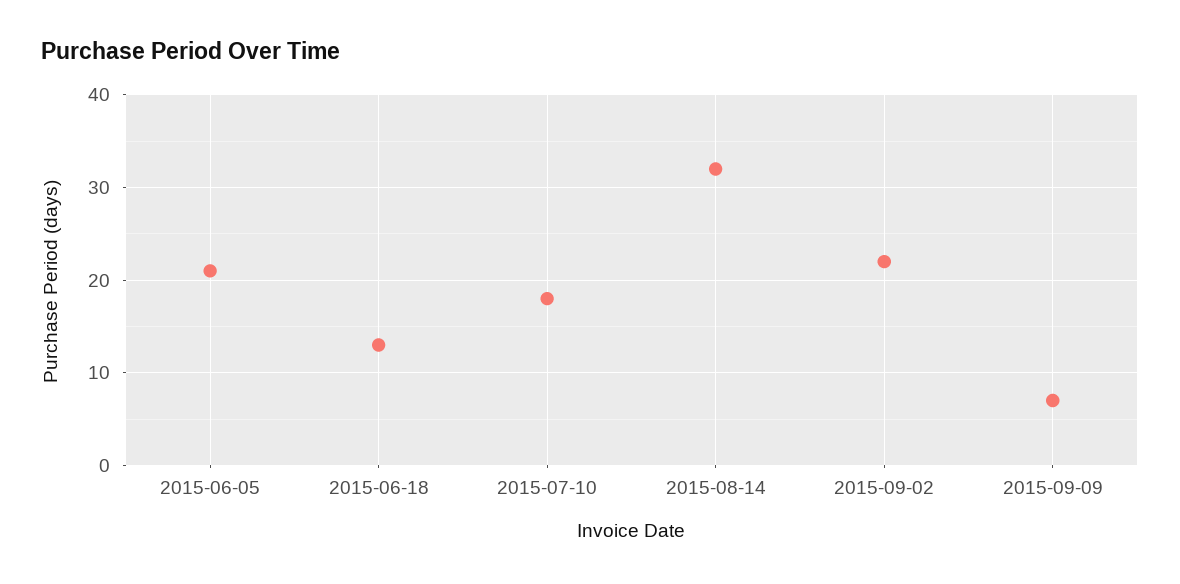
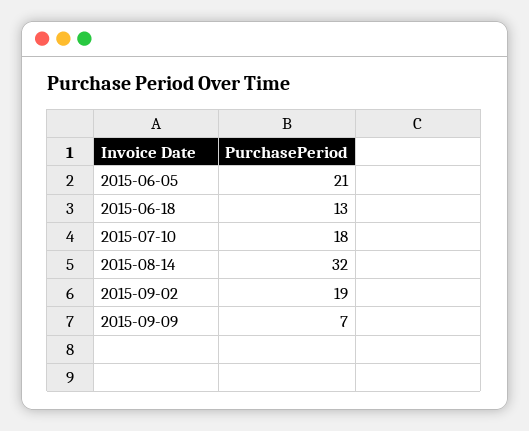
  {
    "2015-06-05": 21,
    "2015-06-18": 13,
    "2015-07-10": 18,
    "2015-08-14": 32,
-   "2015-09-02": 22,
+   "2015-09-02": 19,
    "2015-09-09": 7
  }

